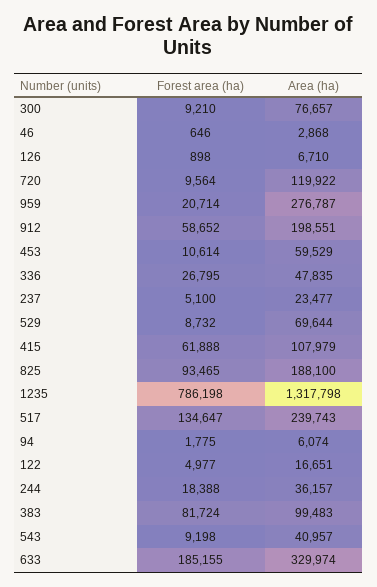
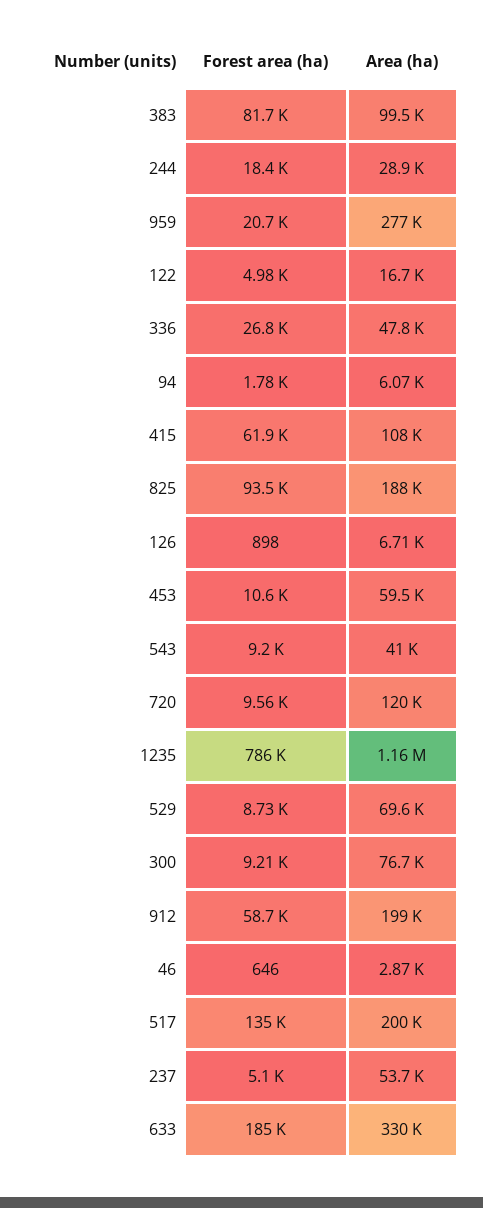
  {
    "Forest area (ha)": {
      "300": 9210,
      "46": 646,
      "126": 898,
      "720": 9564,
      "959": 20714,
      "912": 58652,
      "453": 10614,
      "336": 26795,
      "237": 5100,
      "529": 8732,
      "415": 61888,
      "825": 93465,
      "1235": 786198,
      "517": 134647,
      "94": 1775,
      "122": 4977,
      "244": 18388,
      "383": 81724,
      "543": 9198,
      "633": 185155
    },
    "Area (ha)": {
      "300": 76657,
      "46": 2868,
      "126": 6710,
      "720": 119922,
      "959": 276787,
      "912": 198551,
      "453": 59529,
      "336": 47835,
-     "237": 23477,
+     "237": 53700,
      "529": 69644,
      "415": 107979,
      "825": 188100,
-     "1235": 1317798,
+     "1235": 1160000,
-     "517": 239743,
+     "517": 200000,
      "94": 6074,
      "122": 16651,
-     "244": 36157,
+     "244": 28900,
      "383": 99483,
      "543": 40957,
      "633": 329974
    }
  }

